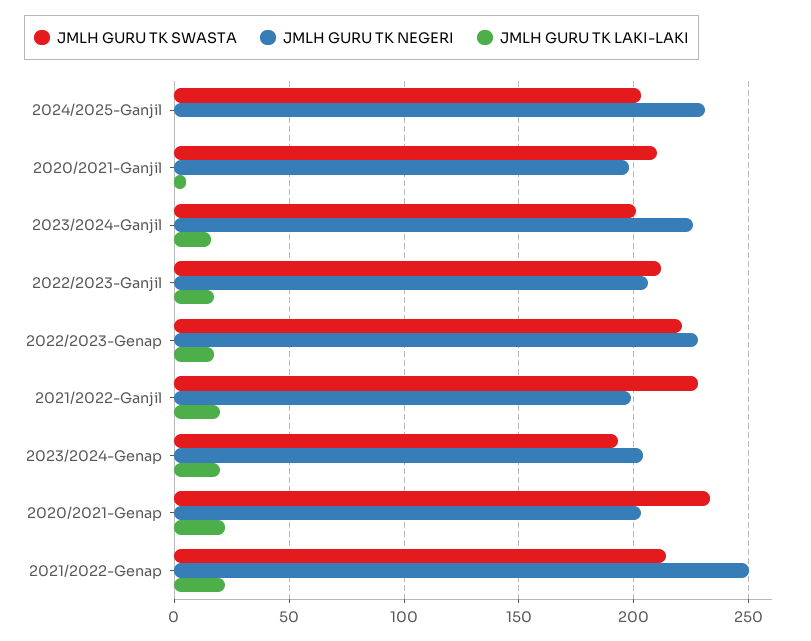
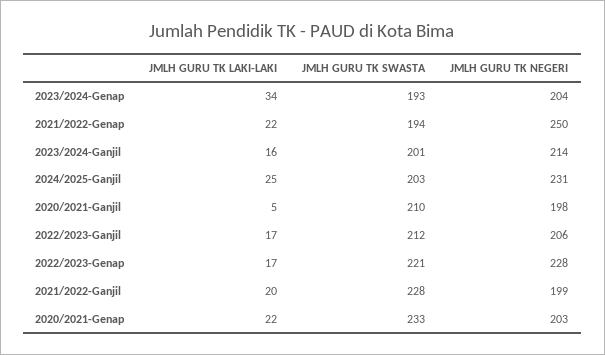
  {
    "JMLH GURU TK SWASTA": {
      "2024/2025-Ganjil": 203,
      "2020/2021-Ganjil": 210,
      "2023/2024-Ganjil": 201,
      "2022/2023-Ganjil": 212,
      "2022/2023-Genap": 221,
      "2021/2022-Ganjil": 228,
      "2023/2024-Genap": 193,
      "2020/2021-Genap": 233,
-     "2021/2022-Genap": 215
+     "2021/2022-Genap": 194
    },
    "JMLH GURU TK NEGERI": {
      "2024/2025-Ganjil": 231,
      "2020/2021-Ganjil": 198,
-     "2023/2024-Ganjil": 225,
+     "2023/2024-Ganjil": 214,
      "2022/2023-Ganjil": 206,
      "2022/2023-Genap": 228,
      "2021/2022-Ganjil": 199,
      "2023/2024-Genap": 204,
      "2020/2021-Genap": 203,
      "2021/2022-Genap": 250
    },
    "JMLH GURU TK LAKI-LAKI": {
-     "2024/2025-Ganjil": 0,
+     "2024/2025-Ganjil": 25,
      "2020/2021-Ganjil": 5,
      "2023/2024-Ganjil": 16,
      "2022/2023-Ganjil": 17,
      "2022/2023-Genap": 17,
      "2021/2022-Ganjil": 20,
-     "2023/2024-Genap": 20,
+     "2023/2024-Genap": 34,
      "2020/2021-Genap": 22,
      "2021/2022-Genap": 22
    }
  }

